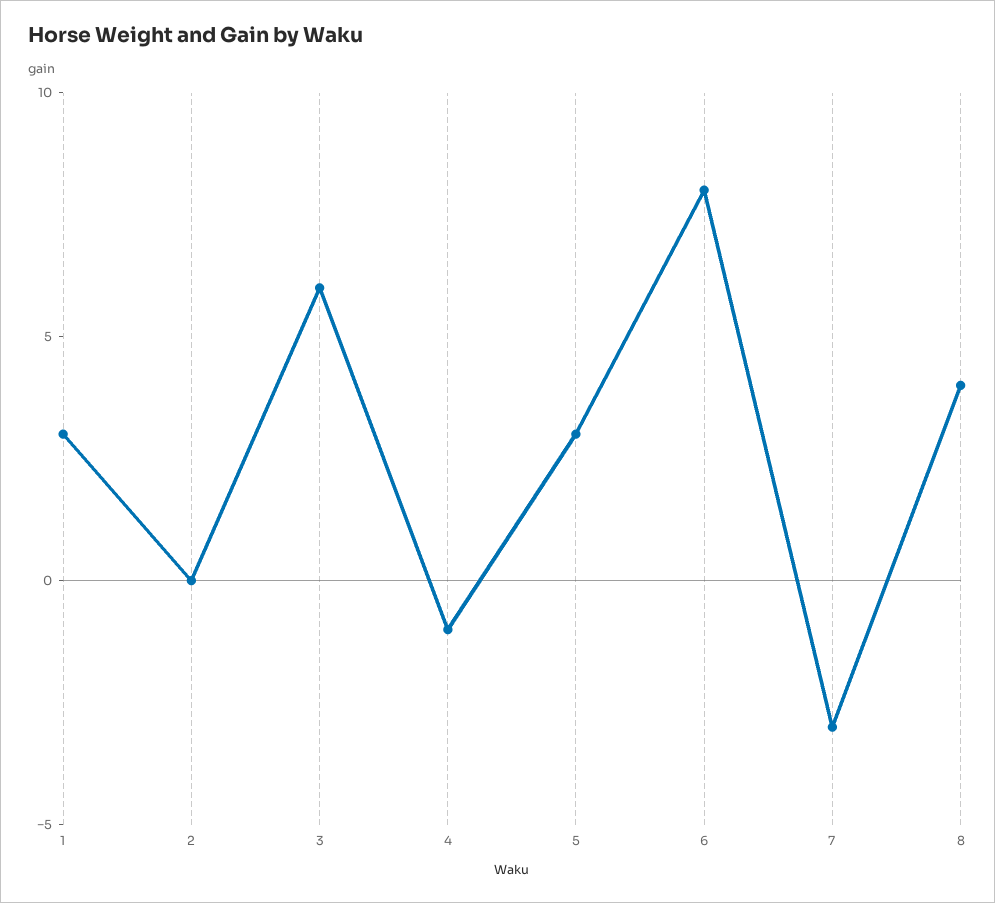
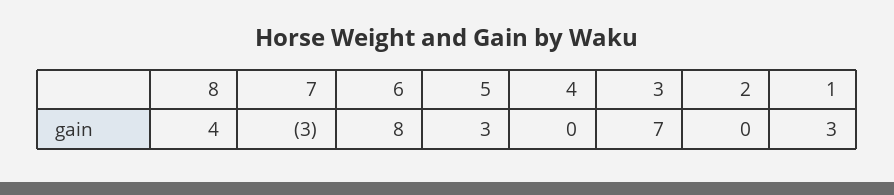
  {
    "1": 3,
    "2": 0,
-   "3": 6,
+   "3": 7,
-   "4": -1,
+   "4": 0,
    "5": 3,
    "6": 8,
    "7": -3,
    "8": 4
  }

